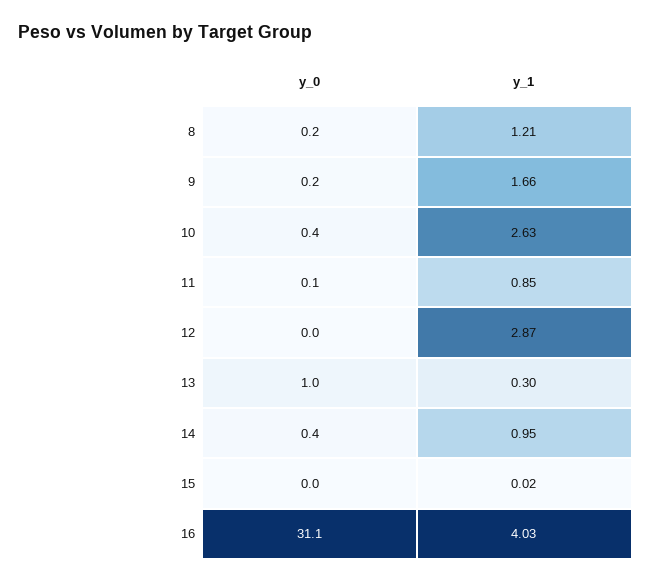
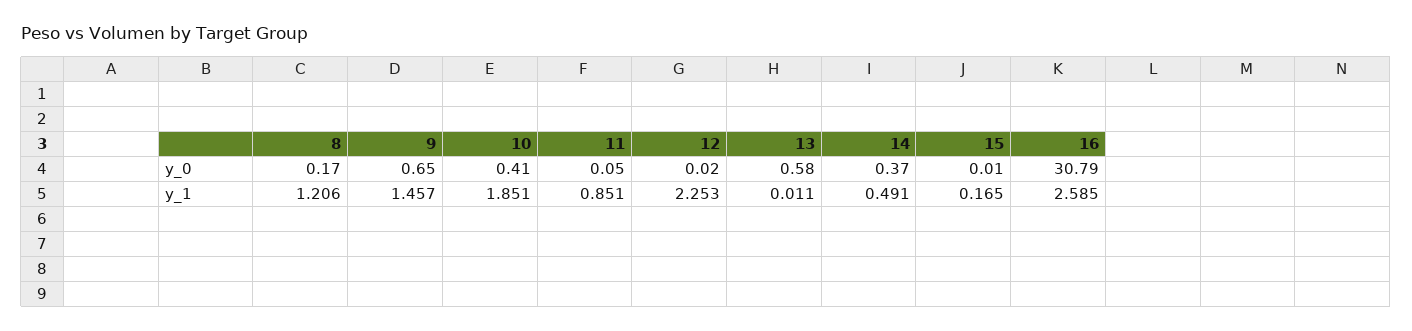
  {
    "y_0": {
      "8": 0.17,
-     "9": 0.2,
+     "9": 0.65,
      "10": 0.41,
      "11": 0.05,
      "12": 0.02,
-     "13": 1,
+     "13": 0.58,
      "14": 0.37,
      "15": 0.01,
-     "16": 31.1
+     "16": 30.79
    },
    "y_1": {
      "8": 1.206,
-     "9": 1.66,
+     "9": 1.457,
-     "10": 2.63,
+     "10": 1.851,
      "11": 0.851,
-     "12": 2.87,
+     "12": 2.253,
-     "13": 0.3,
+     "13": 0.011,
-     "14": 0.95,
+     "14": 0.491,
-     "15": 0.02,
+     "15": 0.165,
-     "16": 4.03
+     "16": 2.585
    }
  }

